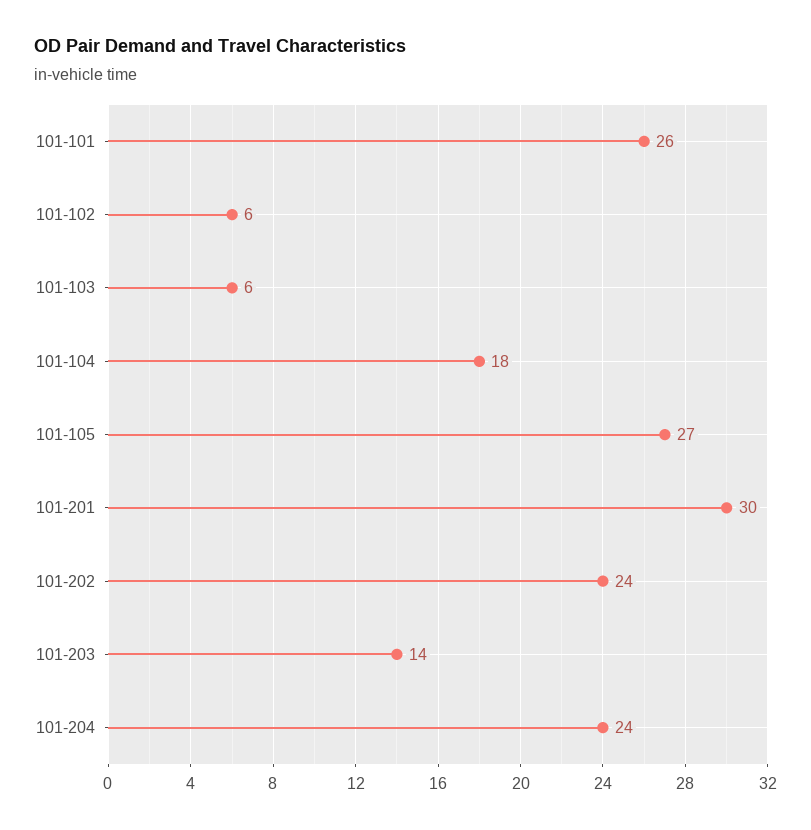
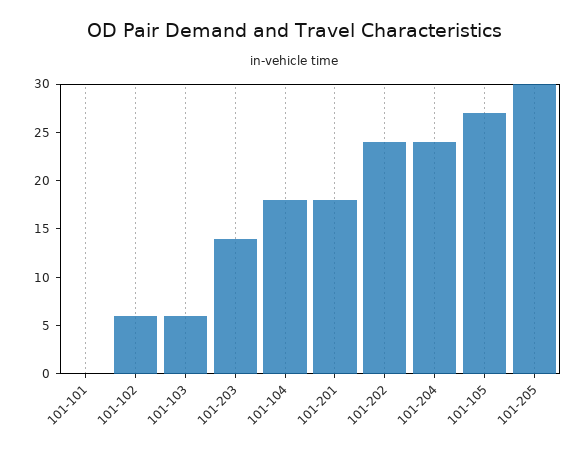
  {
-   "101-101": 26,
+   "101-101": 0,
    "101-102": 6,
    "101-103": 6,
    "101-104": 18,
    "101-105": 27,
-   "101-201": 30,
+   "101-201": 18,
    "101-202": 24,
    "101-203": 14,
-   "101-204": 24
+   "101-204": 24,
+   "101-205": 30
  }

